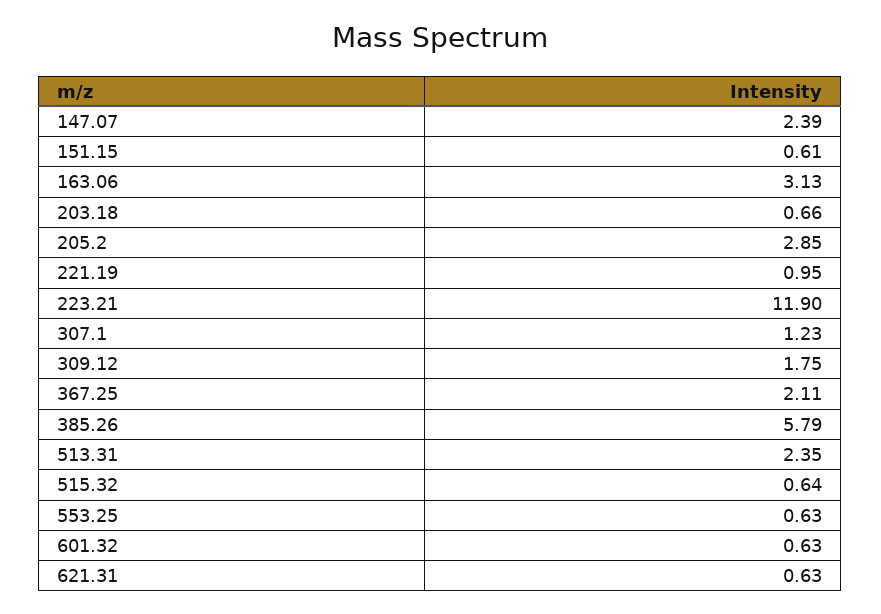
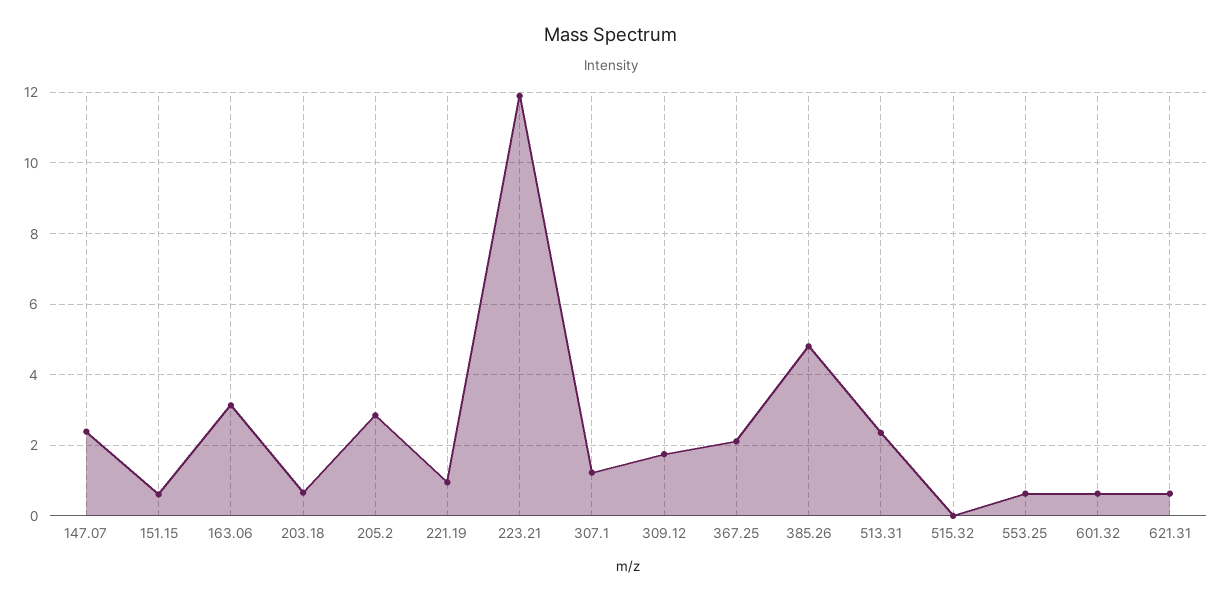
  {
    "147.07": 2.39,
    "151.15": 0.61,
    "163.06": 3.13,
    "203.18": 0.66,
    "205.2": 2.85,
    "221.19": 0.95,
    "223.21": 11.9,
    "307.1": 1.23,
    "309.12": 1.75,
    "367.25": 2.11,
-   "385.26": 5.79,
+   "385.26": 4.8,
    "513.31": 2.35,
-   "515.32": 0.64,
+   "515.32": 0,
    "553.25": 0.63,
    "601.32": 0.63,
    "621.31": 0.63
  }

